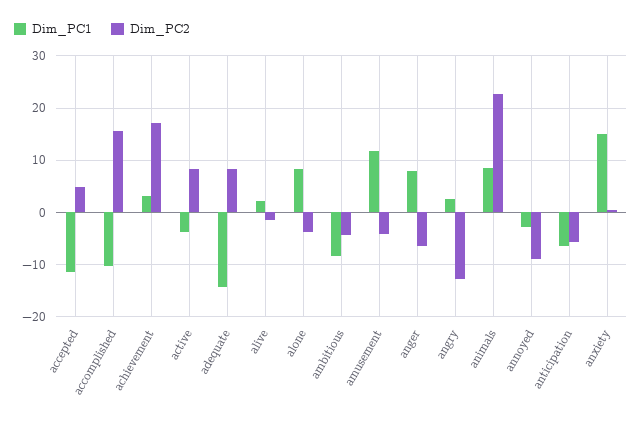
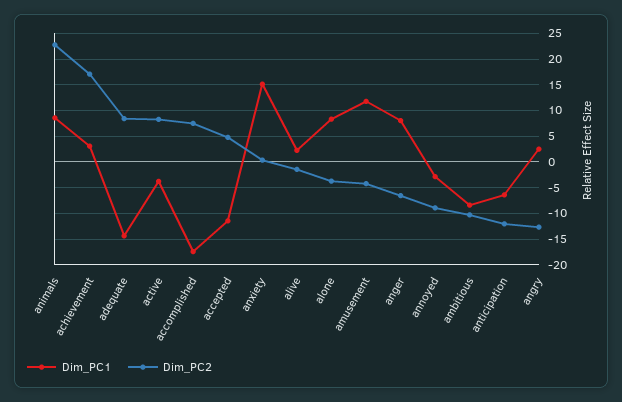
  {
    "Dim_PC1": {
      "accepted": -12,
-     "accomplished": -10,
+     "accomplished": -17.5,
      "achievement": 4,
      "active": -4,
      "adequate": -14,
      "alive": 2,
      "alone": 8,
      "ambitious": -8,
      "amusement": 12,
      "anger": 8,
      "angry": 2,
      "animals": 8,
      "annoyed": -2,
      "anticipation": -6,
      "anxiety": 16
    },
    "Dim_PC2": {
      "accepted": 4,
-     "accomplished": 16,
+     "accomplished": 7.5,
      "achievement": 18,
      "active": 8,
      "adequate": 8,
      "alive": -2,
      "alone": -4,
-     "ambitious": -4,
+     "ambitious": -10,
      "amusement": -4,
      "anger": -6,
      "angry": -12,
      "animals": 22,
      "annoyed": -8,
-     "anticipation": -6,
+     "anticipation": -12.5,
      "anxiety": 0
    }
  }

